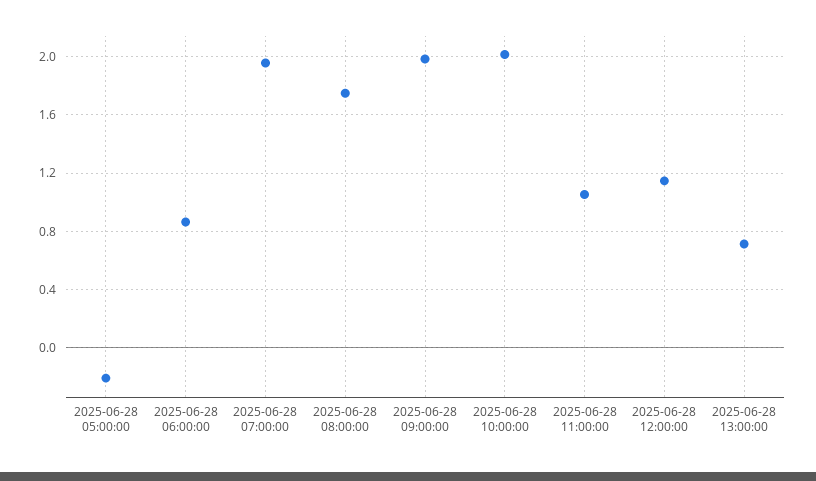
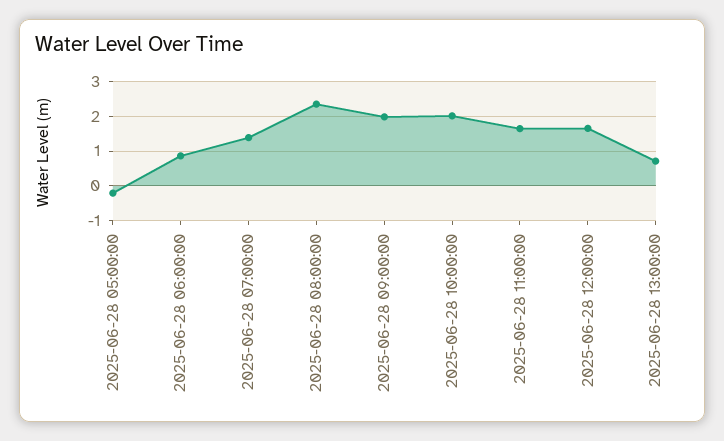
  {
    "2025-06-28 05:00:00": -0.2,
    "2025-06-28 06:00:00": 0.85,
-   "2025-06-28 07:00:00": 1.95,
+   "2025-06-28 07:00:00": 1.4,
-   "2025-06-28 08:00:00": 1.75,
+   "2025-06-28 08:00:00": 2.4,
    "2025-06-28 09:00:00": 2,
    "2025-06-28 10:00:00": 2,
-   "2025-06-28 11:00:00": 1.05,
+   "2025-06-28 11:00:00": 1.6,
-   "2025-06-28 12:00:00": 1.15,
+   "2025-06-28 12:00:00": 1.6,
    "2025-06-28 13:00:00": 0.7
  }

